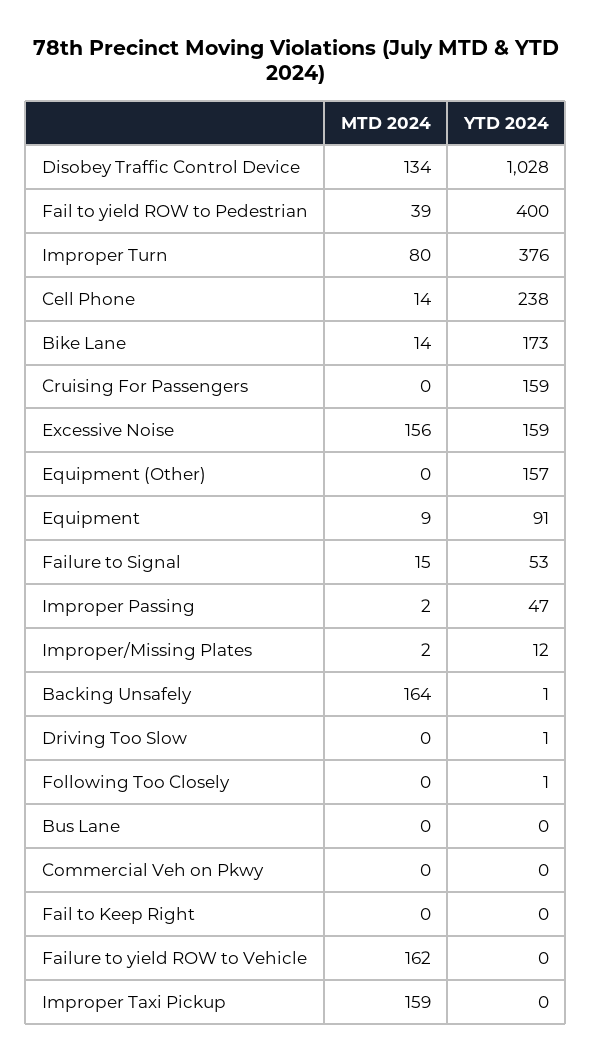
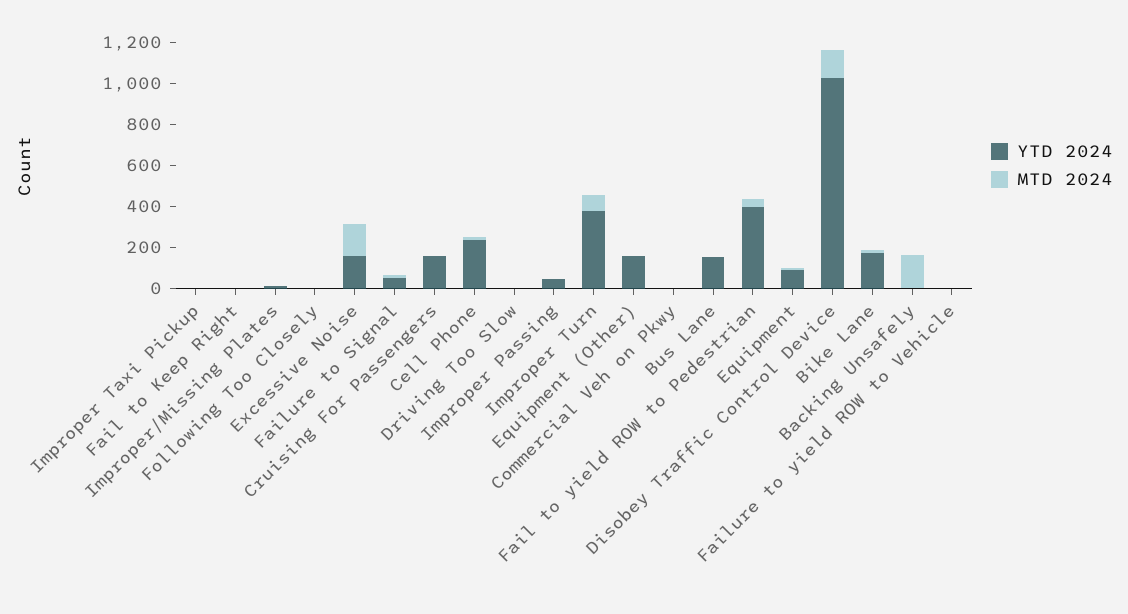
  {
    "MTD 2024": {
      "Disobey Traffic Control Device": 134,
      "Fail to yield ROW to Pedestrian": 39,
      "Improper Turn": 80,
      "Cell Phone": 14,
      "Bike Lane": 14,
      "Cruising For Passengers": 0,
      "Excessive Noise": 156,
      "Equipment (Other)": 0,
      "Equipment": 9,
      "Failure to Signal": 15,
      "Improper Passing": 2,
      "Improper/Missing Plates": 2,
      "Backing Unsafely": 164,
      "Driving Too Slow": 0,
      "Following Too Closely": 0,
      "Bus Lane": 0,
      "Commercial Veh on Pkwy": 0,
      "Fail to Keep Right": 0,
-     "Failure to yield ROW to Vehicle": 162,
+     "Failure to yield ROW to Vehicle": 0,
-     "Improper Taxi Pickup": 159
+     "Improper Taxi Pickup": 0
    },
    "YTD 2024": {
      "Disobey Traffic Control Device": 1028,
      "Fail to yield ROW to Pedestrian": 400,
      "Improper Turn": 376,
      "Cell Phone": 238,
      "Bike Lane": 173,
      "Cruising For Passengers": 159,
      "Excessive Noise": 159,
      "Equipment (Other)": 157,
      "Equipment": 91,
      "Failure to Signal": 53,
      "Improper Passing": 47,
      "Improper/Missing Plates": 12,
      "Backing Unsafely": 1,
      "Driving Too Slow": 1,
      "Following Too Closely": 1,
-     "Bus Lane": 0,
+     "Bus Lane": 150,
      "Commercial Veh on Pkwy": 0,
      "Fail to Keep Right": 0,
      "Failure to yield ROW to Vehicle": 0,
      "Improper Taxi Pickup": 0
    }
  }

